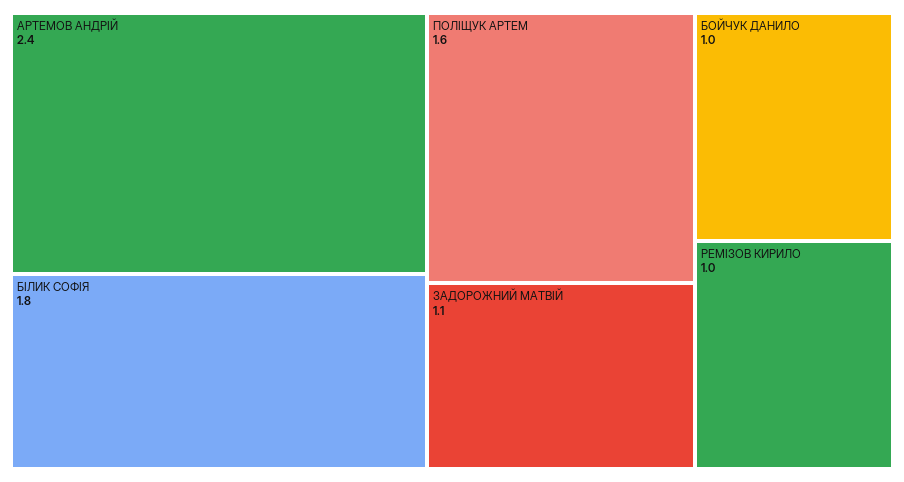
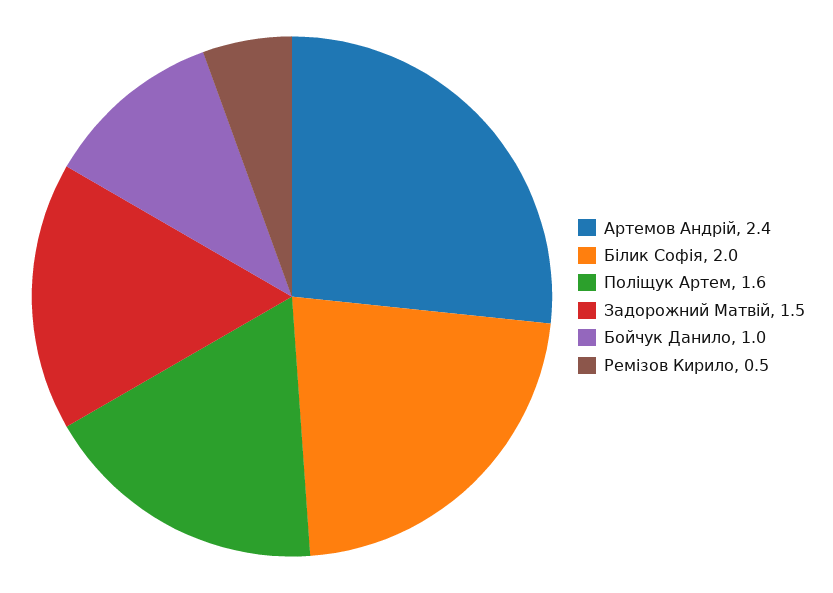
  {
    "АРТЕМОВ АНДРІЙ": 2.4,
-   "БІЛИК СОФІЯ": 1.8,
+   "БІЛИК СОФІЯ": 2,
    "ПОЛІЩУК АРТЕМ": 1.6,
-   "ЗАДОРОЖНИЙ МАТВІЙ": 1.1,
+   "ЗАДОРОЖНИЙ МАТВІЙ": 1.5,
    "БОЙЧУК ДАНИЛО": 1,
-   "РЕМІЗОВ КИРИЛО": 1
+   "РЕМІЗОВ КИРИЛО": 0.5
  }

